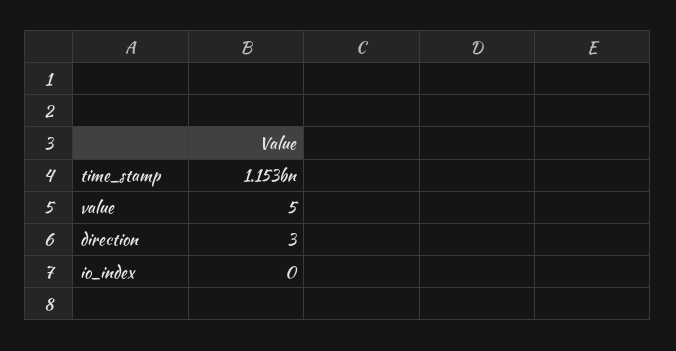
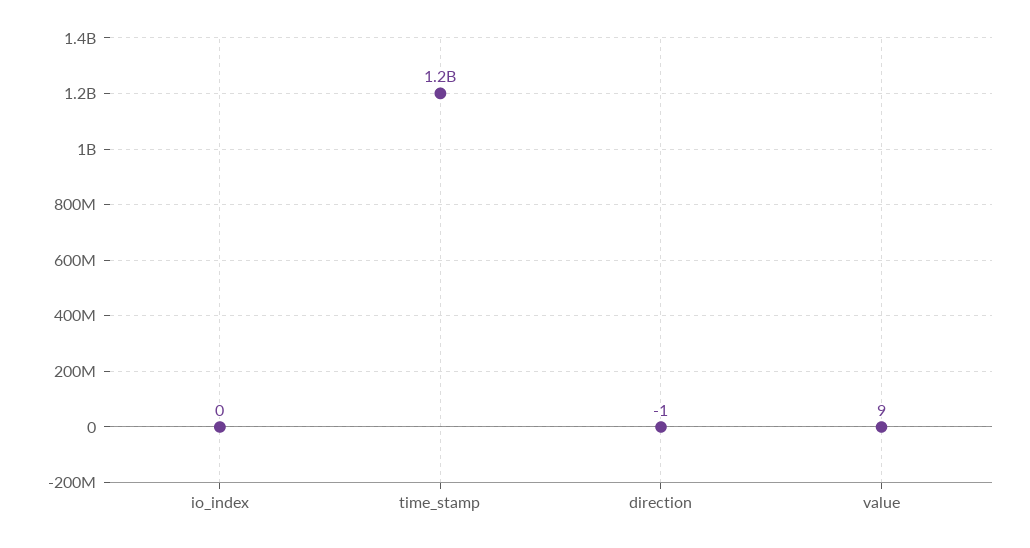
  {
    "time_stamp": 1153000000,
-   "value": 5,
+   "value": 9,
-   "direction": 3,
+   "direction": -1,
    "io_index": 0
  }

